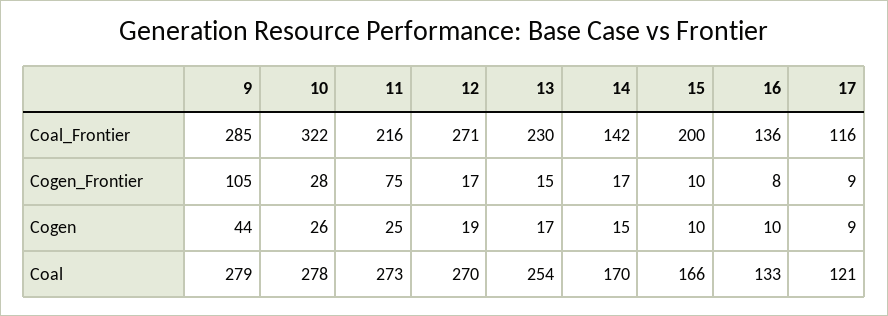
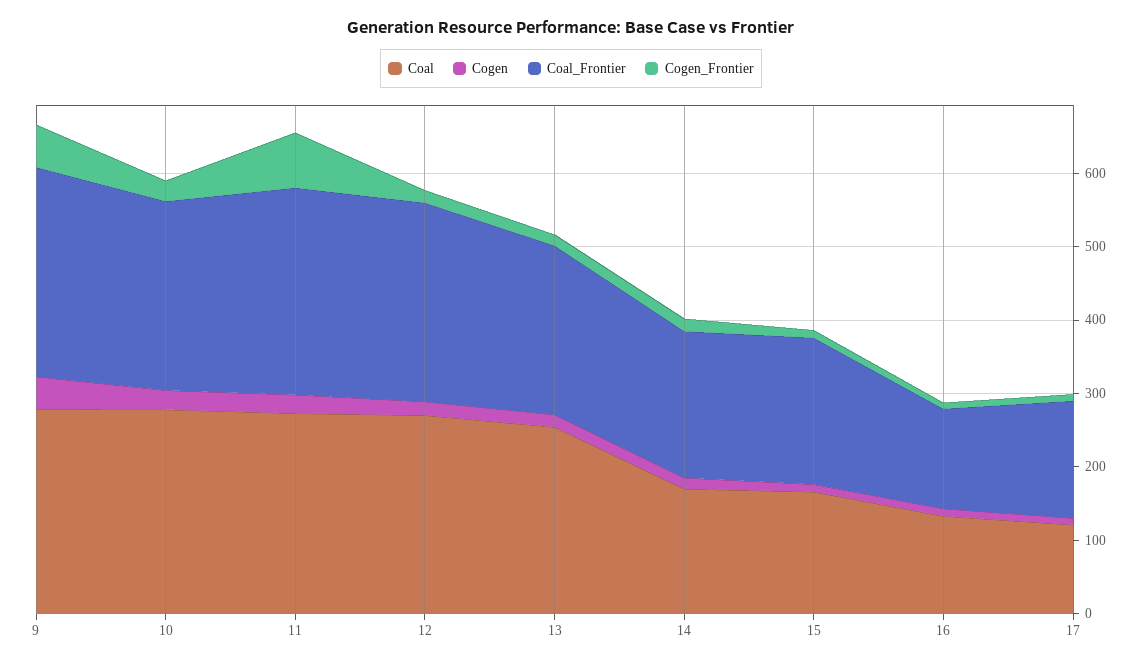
  {
    "Coal_Frontier": {
      "9": 285,
-     "10": 322,
+     "10": 260,
-     "11": 216,
+     "11": 280,
      "12": 271,
      "13": 230,
-     "14": 142,
+     "14": 200,
      "15": 200,
      "16": 136,
-     "17": 116
+     "17": 160
    },
    "Cogen_Frontier": {
-     "9": 105,
+     "9": 60,
      "10": 28,
      "11": 75,
      "12": 17,
      "13": 15,
      "14": 17,
      "15": 10,
      "16": 8,
      "17": 9
    },
    "Cogen": {
      "9": 44,
      "10": 26,
      "11": 25,
      "12": 19,
      "13": 17,
      "14": 15,
      "15": 10,
      "16": 10,
      "17": 9
    },
    "Coal": {
      "9": 279,
      "10": 278,
      "11": 273,
      "12": 270,
      "13": 254,
      "14": 170,
      "15": 166,
      "16": 133,
      "17": 121
    }
  }

